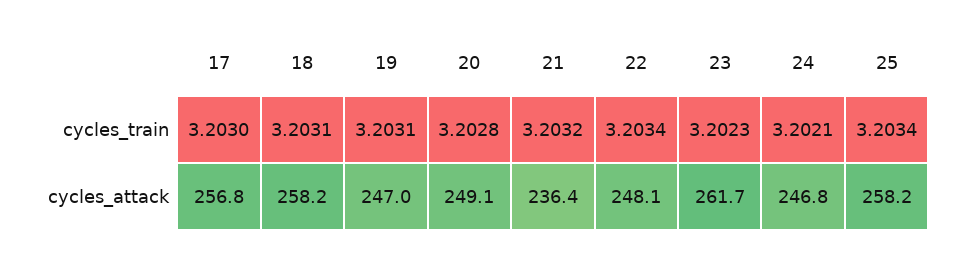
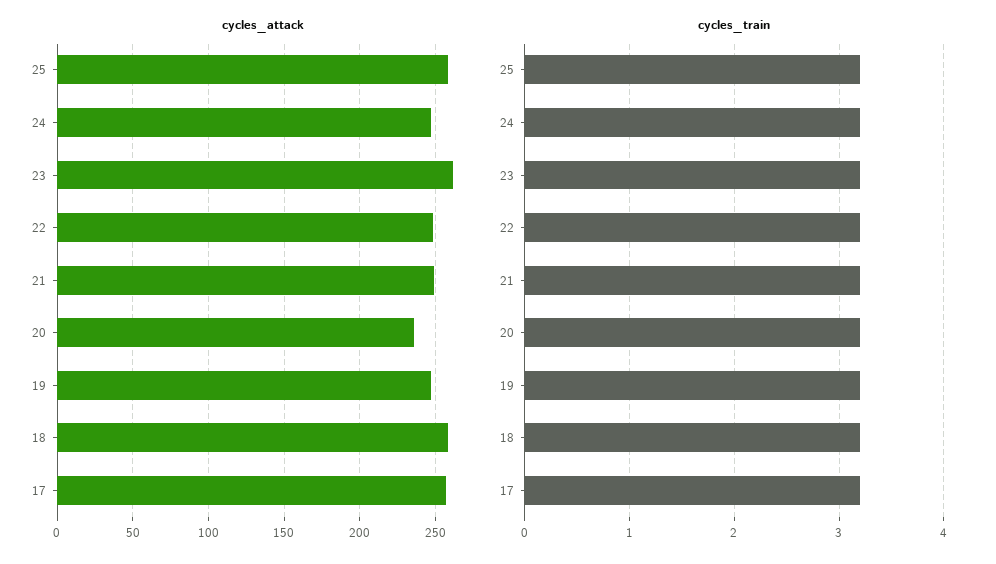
  {
    "cycles_train": {
      "17": 3.203,
      "18": 3.2031,
      "19": 3.2031,
      "20": 3.2028,
      "21": 3.2032,
      "22": 3.2034,
      "23": 3.2023,
      "24": 3.2021,
      "25": 3.2034
    },
    "cycles_attack": {
      "17": 256.8,
      "18": 258.2,
      "19": 247,
-     "20": 249.1,
+     "20": 235,
-     "21": 236.4,
+     "21": 250,
      "22": 248.1,
      "23": 261.7,
      "24": 246.8,
      "25": 258.2
    }
  }

